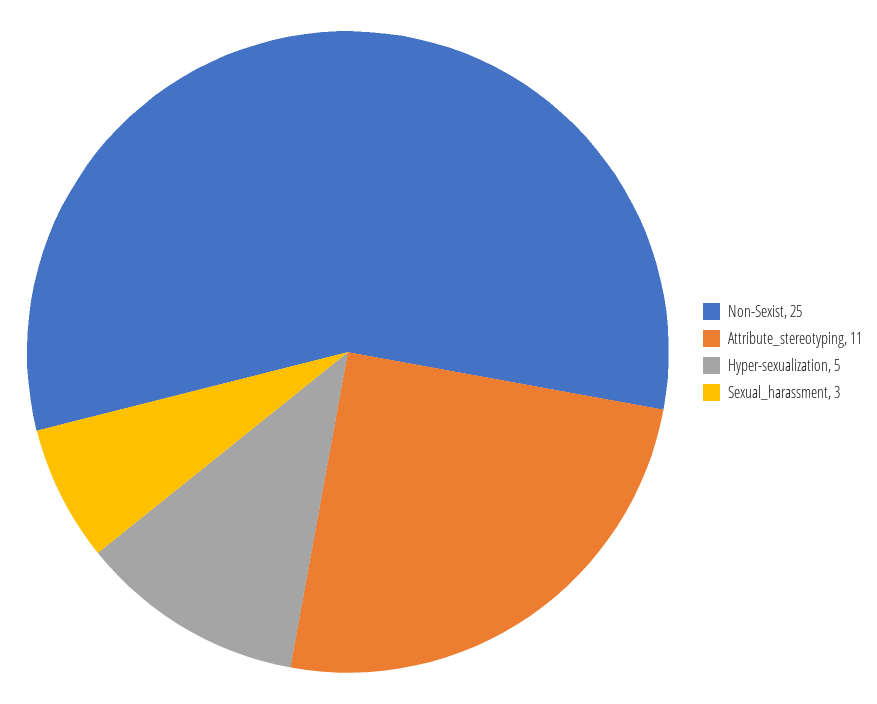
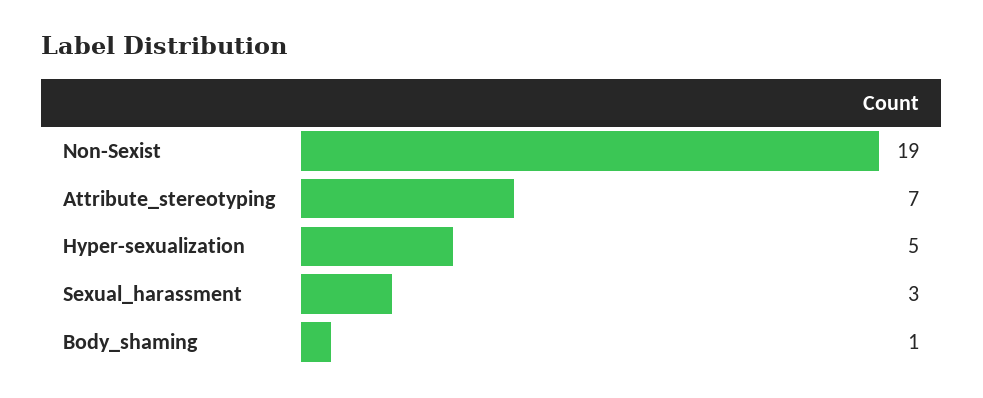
  {
-   "Non-Sexist": 25,
+   "Non-Sexist": 19,
-   "Attribute_stereotyping": 11,
+   "Attribute_stereotyping": 7,
    "Hyper-sexualization": 5,
-   "Sexual_harassment": 3
+   "Sexual_harassment": 3,
+   "Body_shaming": 1
  }

